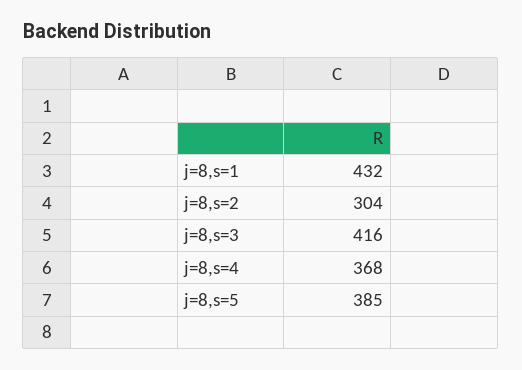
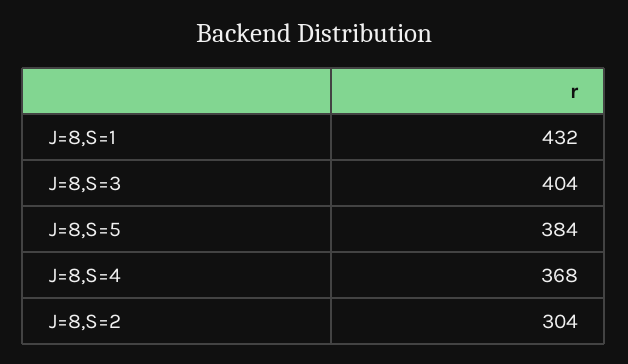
  {
    "j=8,s=1": 432,
    "j=8,s=2": 304,
-   "j=8,s=3": 416,
+   "j=8,s=3": 404,
    "j=8,s=4": 368,
-   "j=8,s=5": 385
+   "j=8,s=5": 384
  }

